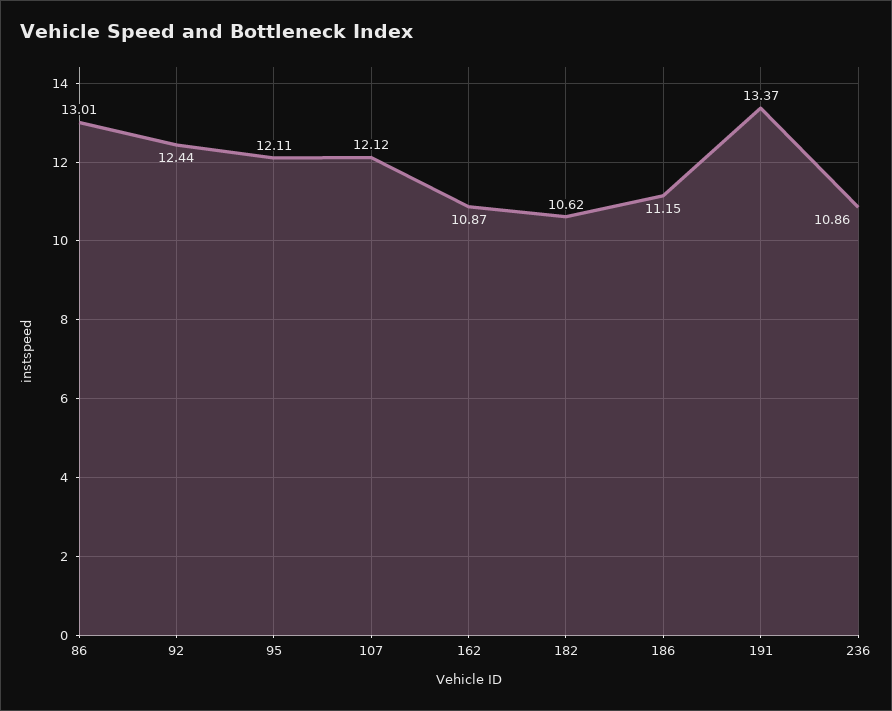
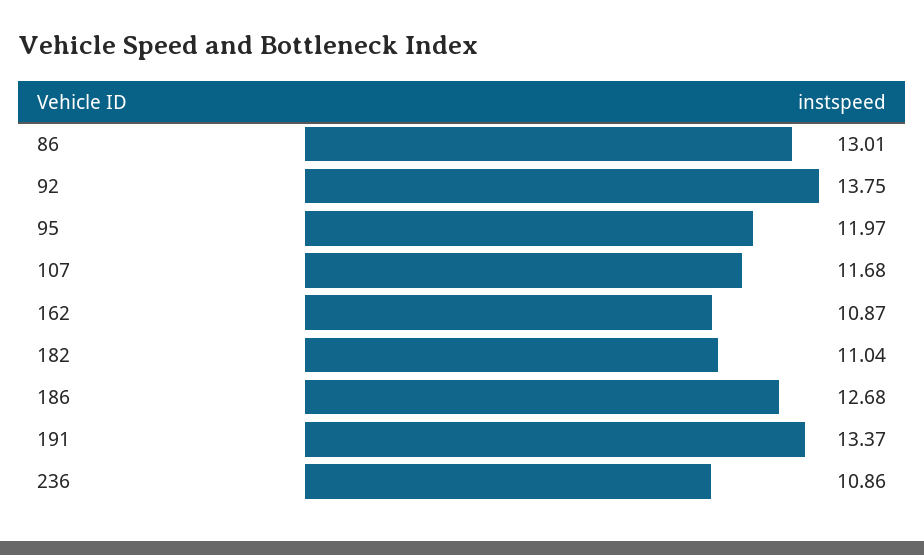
  {
    "86": 13.01,
-   "92": 12.44,
+   "92": 13.75,
-   "95": 12.11,
+   "95": 11.97,
-   "107": 12.12,
+   "107": 11.68,
    "162": 10.87,
-   "182": 10.62,
+   "182": 11.04,
-   "186": 11.15,
+   "186": 12.68,
    "191": 13.37,
    "236": 10.86
  }

